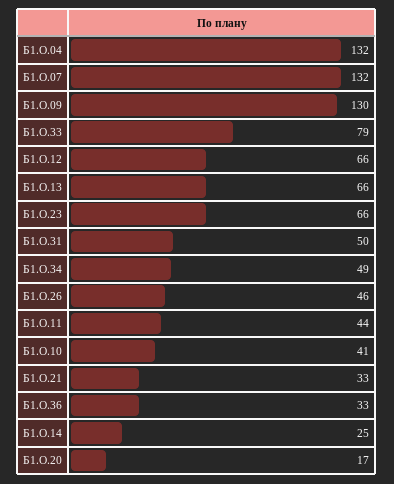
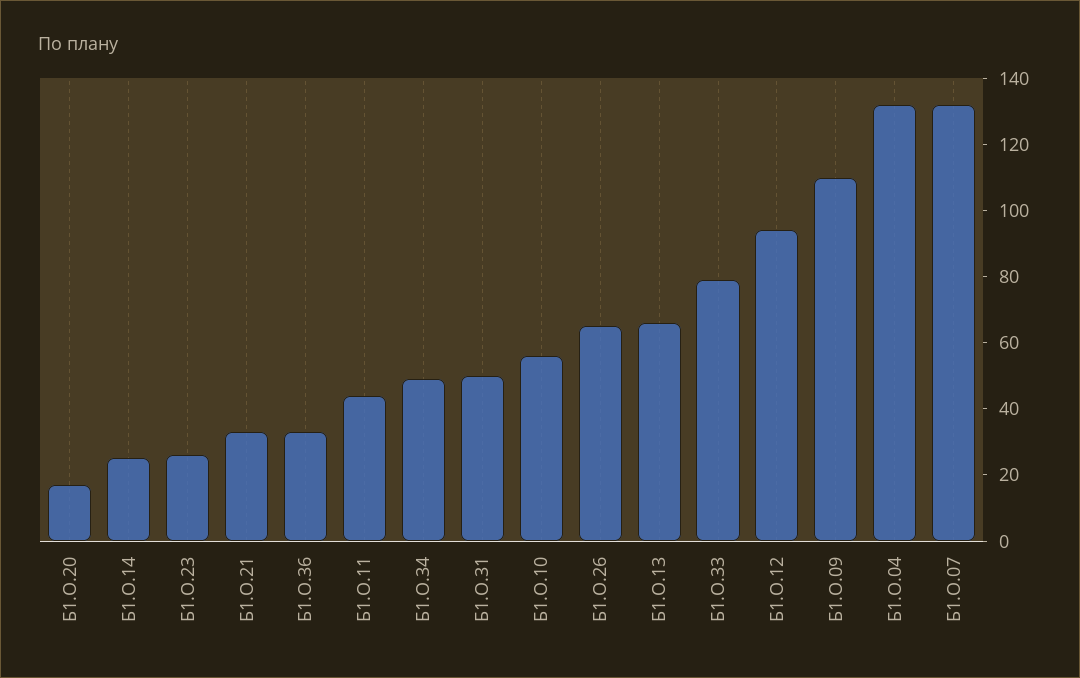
  {
    "Б1.О.04": 132,
    "Б1.О.07": 132,
-   "Б1.О.09": 130,
+   "Б1.О.09": 110,
    "Б1.О.33": 79,
-   "Б1.О.12": 66,
+   "Б1.О.12": 95,
    "Б1.О.13": 66,
-   "Б1.О.23": 66,
+   "Б1.О.23": 25,
    "Б1.О.31": 50,
    "Б1.О.34": 49,
-   "Б1.О.26": 46,
+   "Б1.О.26": 65,
    "Б1.О.11": 44,
-   "Б1.О.10": 41,
+   "Б1.О.10": 55,
    "Б1.О.21": 33,
    "Б1.О.36": 33,
    "Б1.О.14": 25,
    "Б1.О.20": 17
  }

